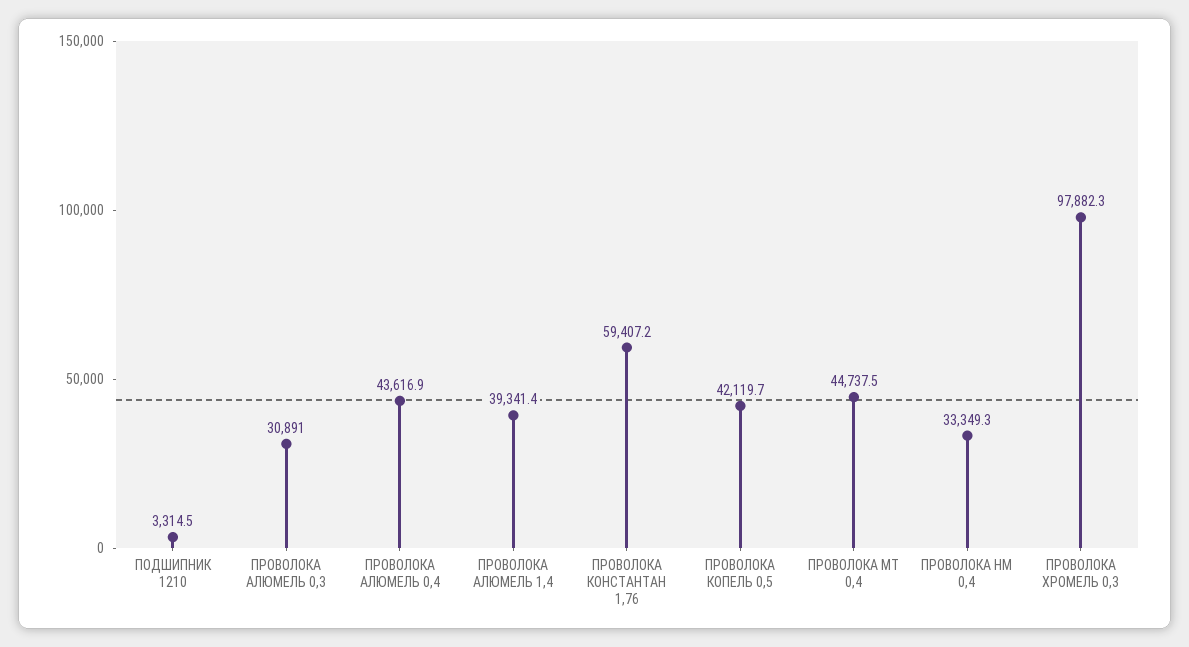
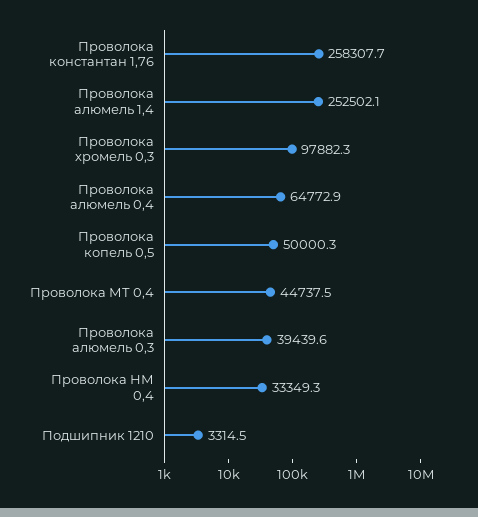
  {
    "ПОДШИПНИК 1210": 3314.5,
-   "ПРОВОЛОКА АЛЮМЕЛЬ 0,3": 30891,
+   "ПРОВОЛОКА АЛЮМЕЛЬ 0,3": 39439.6,
-   "ПРОВОЛОКА АЛЮМЕЛЬ 0,4": 43616.9,
+   "ПРОВОЛОКА АЛЮМЕЛЬ 0,4": 64772.9,
-   "ПРОВОЛОКА АЛЮМЕЛЬ 1,4": 39341.4,
+   "ПРОВОЛОКА АЛЮМЕЛЬ 1,4": 252502.1,
-   "ПРОВОЛОКА КОНСТАНТАН 1,76": 59407.2,
+   "ПРОВОЛОКА КОНСТАНТАН 1,76": 258307.7,
-   "ПРОВОЛОКА КОПЕЛЬ 0,5": 42119.7,
+   "ПРОВОЛОКА КОПЕЛЬ 0,5": 50000.3,
    "ПРОВОЛОКА МТ 0,4": 44737.5,
    "ПРОВОЛОКА НМ 0,4": 33349.3,
    "ПРОВОЛОКА ХРОМЕЛЬ 0,3": 97882.3
  }

